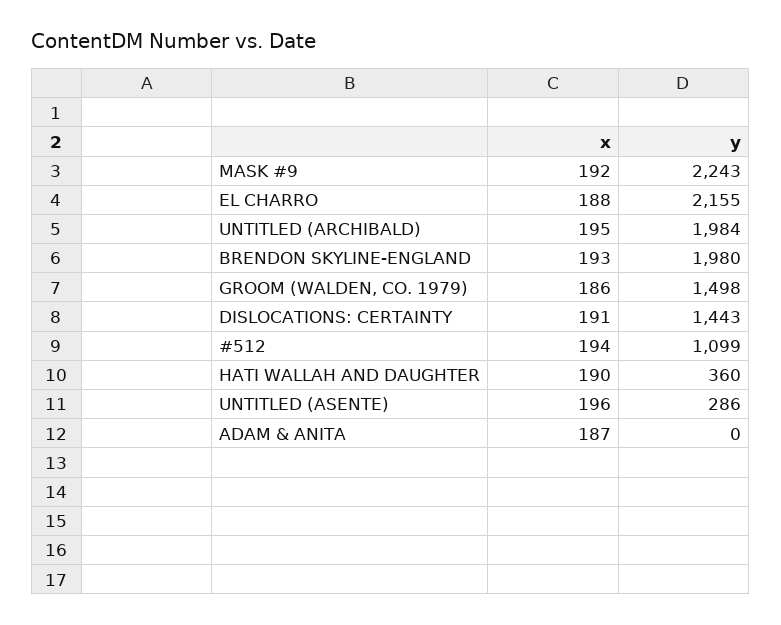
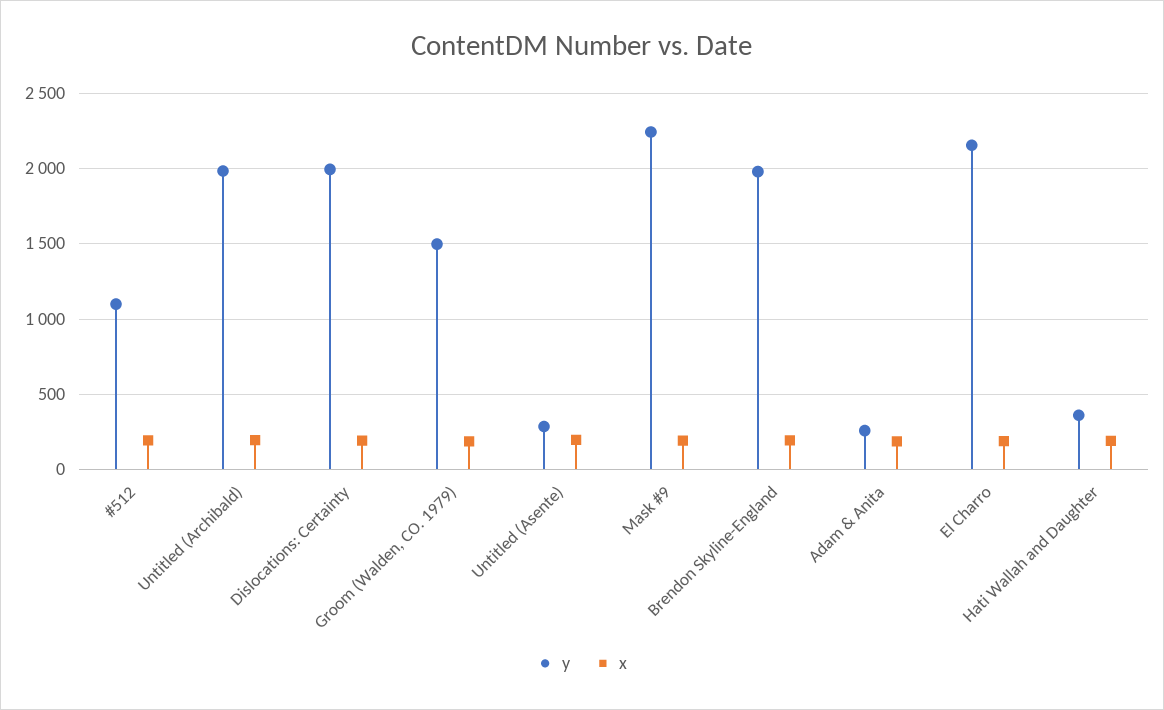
  {
    "x": {
      "MASK #9": 192,
      "EL CHARRO": 188,
      "UNTITLED (ARCHIBALD)": 195,
      "BRENDON SKYLINE-ENGLAND": 193,
      "GROOM (WALDEN, CO. 1979)": 186,
      "DISLOCATIONS: CERTAINTY": 191,
      "#512": 194,
      "HATI WALLAH AND DAUGHTER": 190,
      "UNTITLED (ASENTE)": 196,
      "ADAM & ANITA": 187
    },
    "y": {
      "MASK #9": 2243,
      "EL CHARRO": 2155,
      "UNTITLED (ARCHIBALD)": 1984,
      "BRENDON SKYLINE-ENGLAND": 1980,
      "GROOM (WALDEN, CO. 1979)": 1498,
-     "DISLOCATIONS: CERTAINTY": 1443,
+     "DISLOCATIONS: CERTAINTY": 2000,
      "#512": 1099,
      "HATI WALLAH AND DAUGHTER": 360,
      "UNTITLED (ASENTE)": 286,
-     "ADAM & ANITA": 0
+     "ADAM & ANITA": 250
    }
  }

